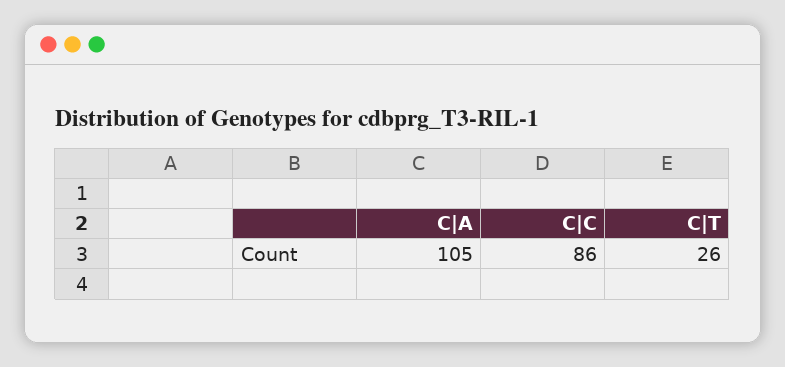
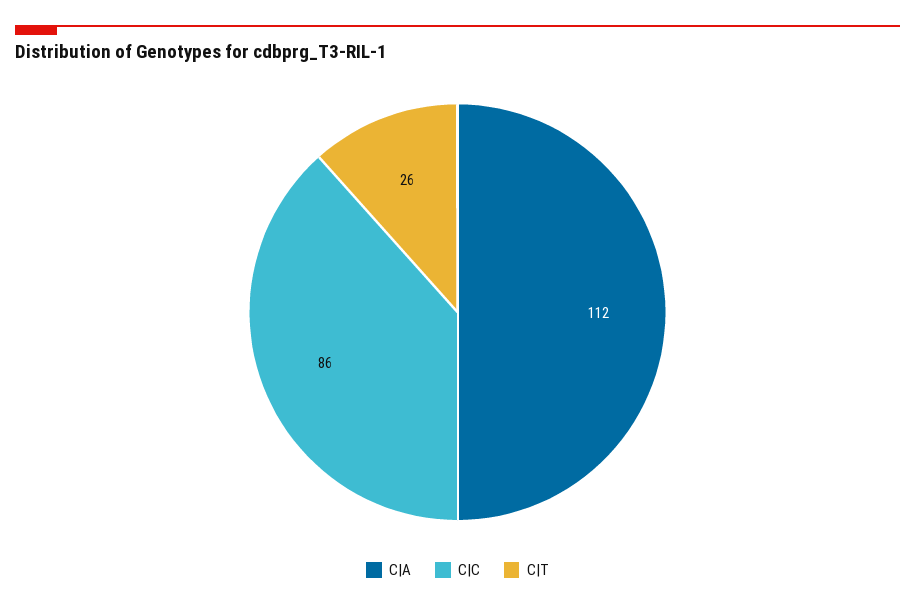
  {
-   "C|A": 105,
+   "C|A": 112,
    "C|C": 86,
    "C|T": 26
  }

